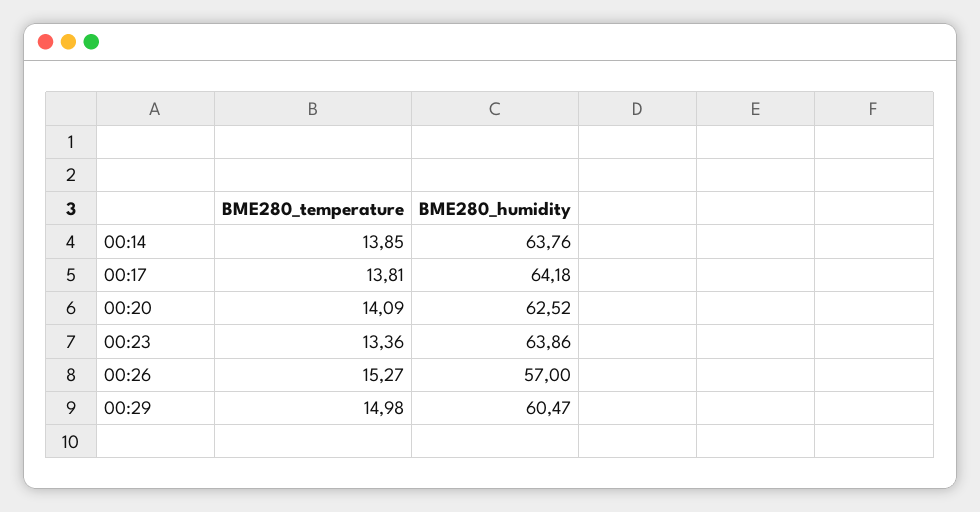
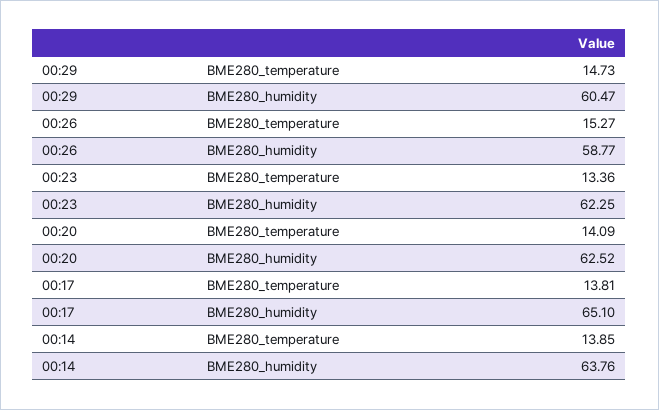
  {
    "BME280_temperature": {
      "00:14": 13.85,
      "00:17": 13.81,
      "00:20": 14.09,
      "00:23": 13.36,
      "00:26": 15.27,
-     "00:29": 14.98
+     "00:29": 14.73
    },
    "BME280_humidity": {
      "00:14": 63.76,
-     "00:17": 64.18,
+     "00:17": 65.1,
      "00:20": 62.52,
-     "00:23": 63.86,
+     "00:23": 62.25,
-     "00:26": 57,
+     "00:26": 58.77,
      "00:29": 60.47
    }
  }

